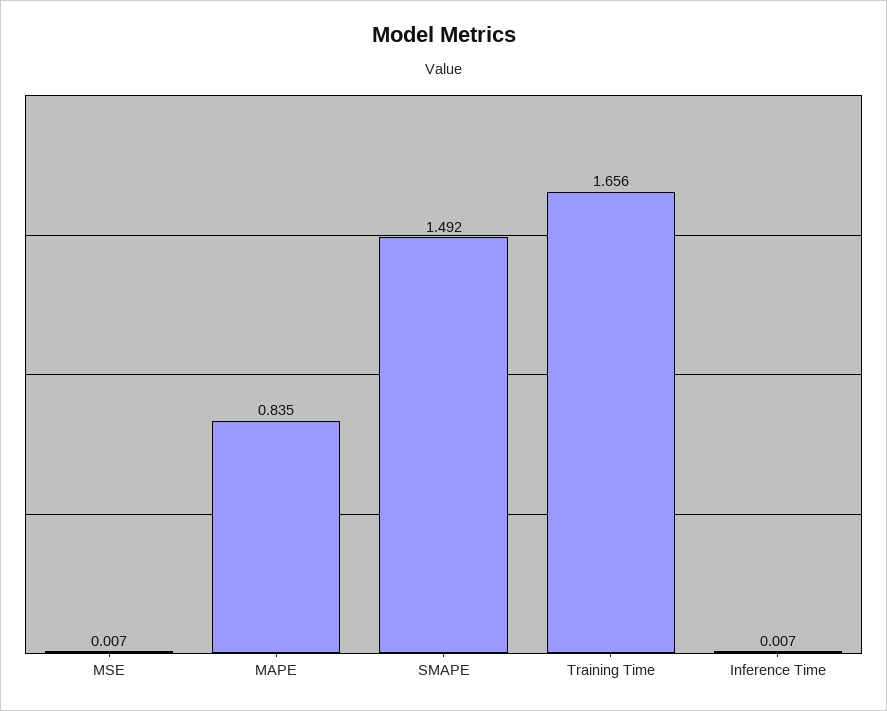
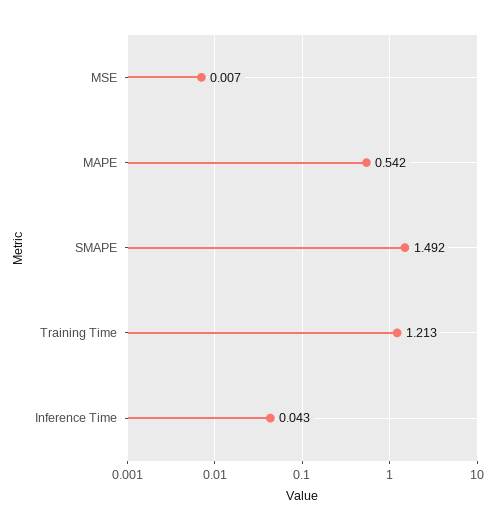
  {
    "MSE": 0.007,
-   "MAPE": 0.835,
+   "MAPE": 0.542,
    "SMAPE": 1.492,
-   "Training Time": 1.656,
+   "Training Time": 1.213,
-   "Inference Time": 0.007
+   "Inference Time": 0.043
  }

